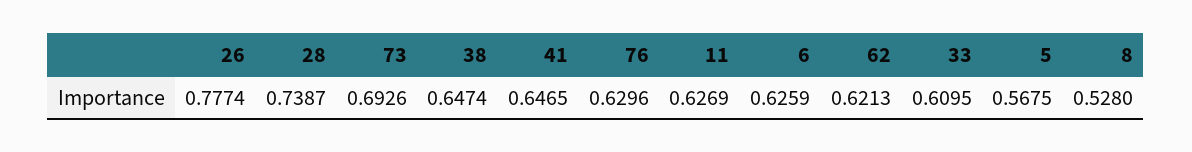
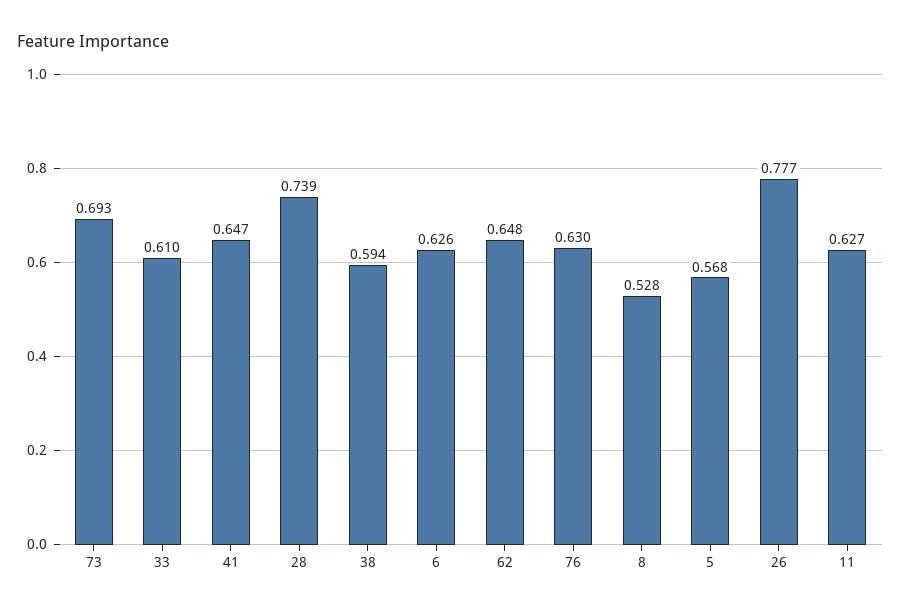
  {
    "26": 0.7774,
    "28": 0.7387,
    "73": 0.6926,
-   "38": 0.6474,
+   "38": 0.594,
    "41": 0.6465,
    "76": 0.6296,
    "11": 0.6269,
    "6": 0.6259,
-   "62": 0.6213,
+   "62": 0.648,
    "33": 0.6095,
    "5": 0.5675,
    "8": 0.528
  }

